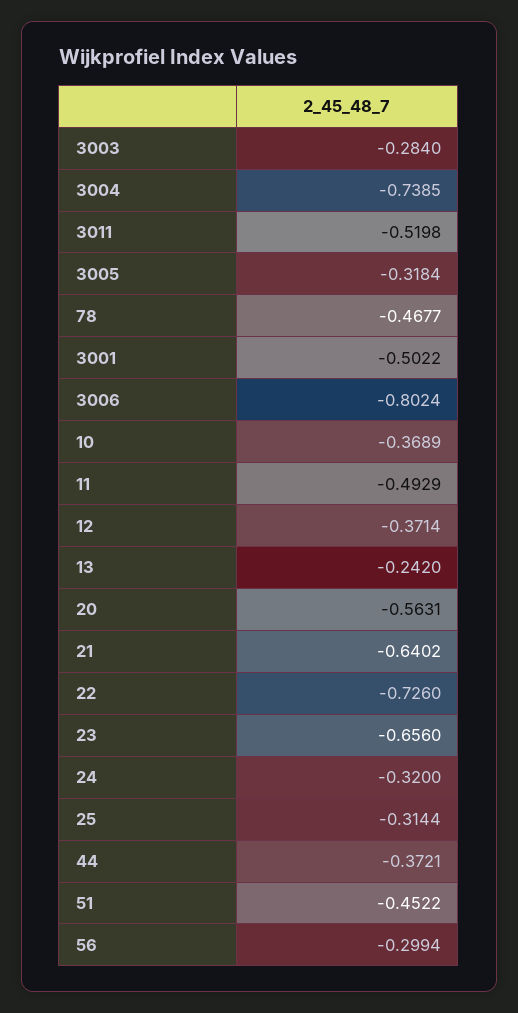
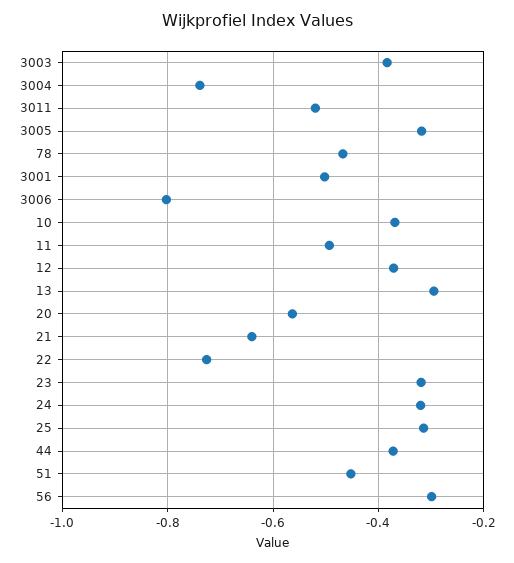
  {
-   "3003": -0.284,
+   "3003": -0.38,
    "3004": -0.7385,
    "3011": -0.5198,
    "3005": -0.3184,
    "78": -0.4677,
    "3001": -0.5022,
    "3006": -0.8024,
    "10": -0.3689,
    "11": -0.4929,
    "12": -0.3714,
-   "13": -0.242,
+   "13": -0.3,
    "20": -0.5631,
    "21": -0.6402,
    "22": -0.726,
-   "23": -0.656,
+   "23": -0.32,
    "24": -0.32,
    "25": -0.3144,
    "44": -0.3721,
    "51": -0.4522,
    "56": -0.2994
  }

